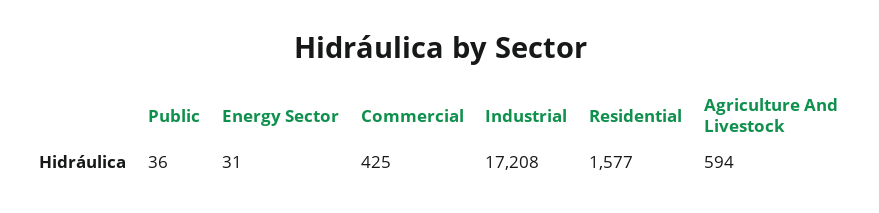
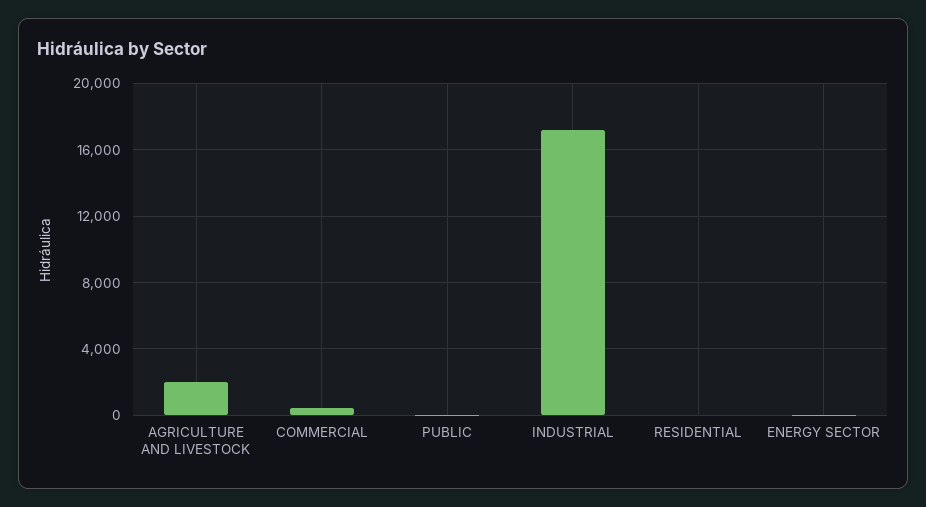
  {
    "Public": 36,
    "Energy Sector": 31,
    "Commercial": 425,
    "Industrial": 17208,
-   "Residential": 1577,
+   "Residential": 0,
-   "Agriculture And Livestock": 594
+   "Agriculture And Livestock": 2000
  }

